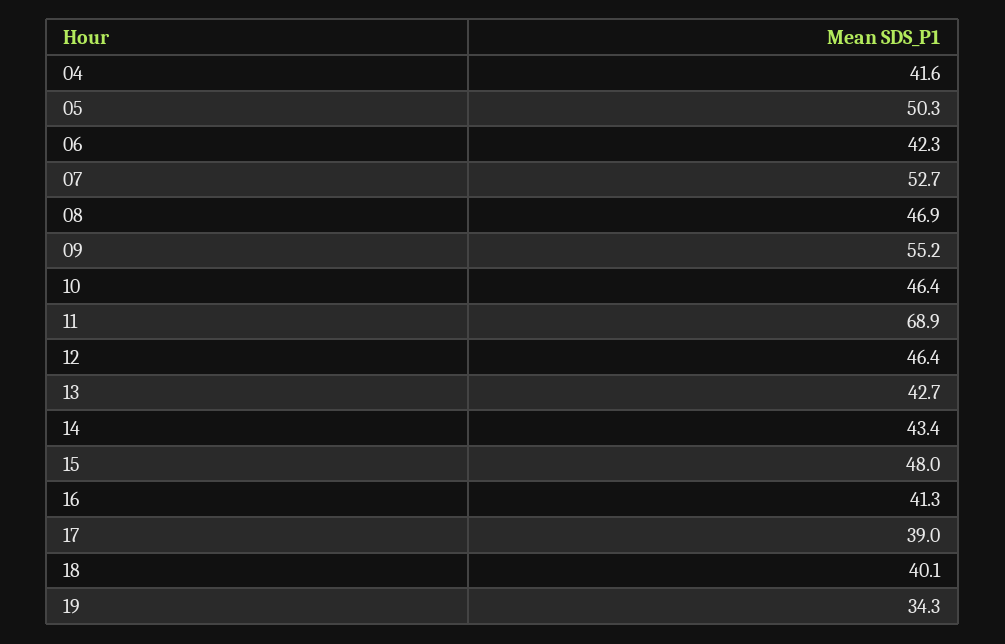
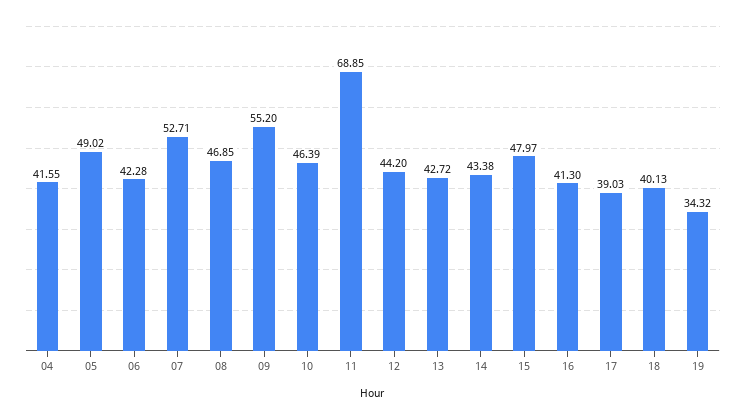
  {
    "04": 41.55,
-   "05": 50.3,
+   "05": 49.02,
    "06": 42.28,
    "07": 52.71,
    "08": 46.85,
    "09": 55.2,
    "10": 46.39,
    "11": 68.85,
-   "12": 46.4,
+   "12": 44.2,
    "13": 42.72,
    "14": 43.38,
    "15": 47.97,
    "16": 41.3,
    "17": 39.03,
    "18": 40.13,
    "19": 34.32
  }

